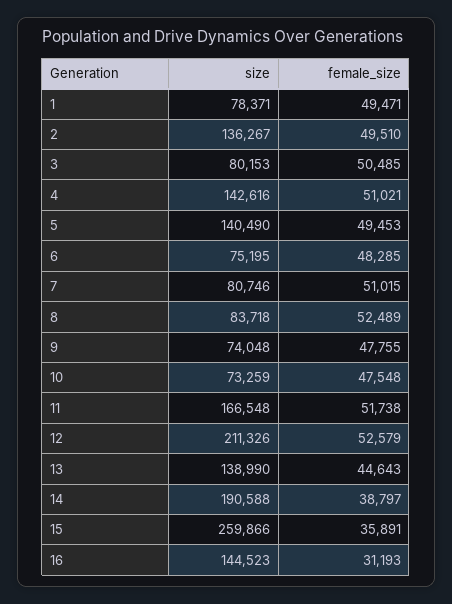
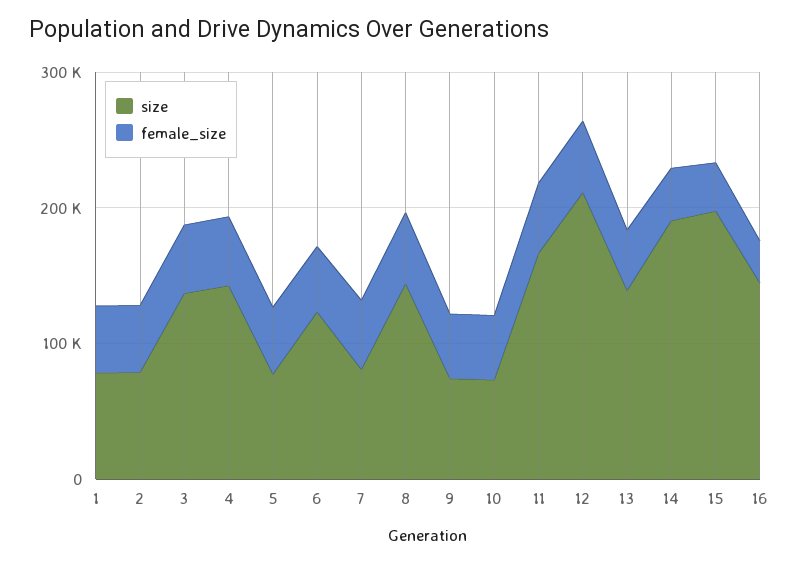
  {
    "size": {
      "1": 78371,
-     "2": 136267,
+     "2": 80000,
-     "3": 80153,
+     "3": 140000,
      "4": 142616,
-     "5": 140490,
+     "5": 80000,
-     "6": 75195,
+     "6": 120000,
      "7": 80746,
-     "8": 83718,
+     "8": 140000,
      "9": 74048,
      "10": 73259,
      "11": 166548,
      "12": 211326,
      "13": 138990,
      "14": 190588,
-     "15": 259866,
+     "15": 200000,
      "16": 144523
    },
    "female_size": {
      "1": 49471,
      "2": 49510,
      "3": 50485,
      "4": 51021,
      "5": 49453,
      "6": 48285,
      "7": 51015,
      "8": 52489,
      "9": 47755,
      "10": 47548,
      "11": 51738,
      "12": 52579,
      "13": 44643,
      "14": 38797,
      "15": 35891,
      "16": 31193
    }
  }

